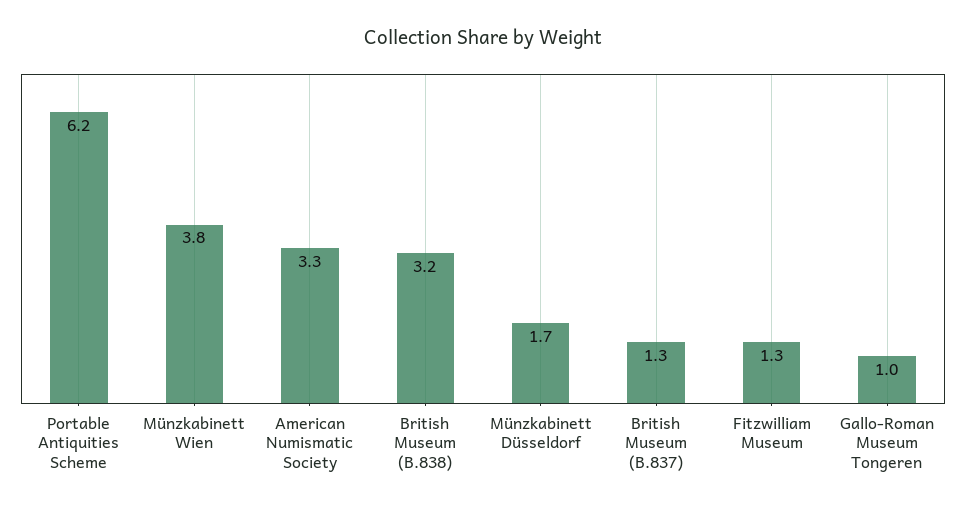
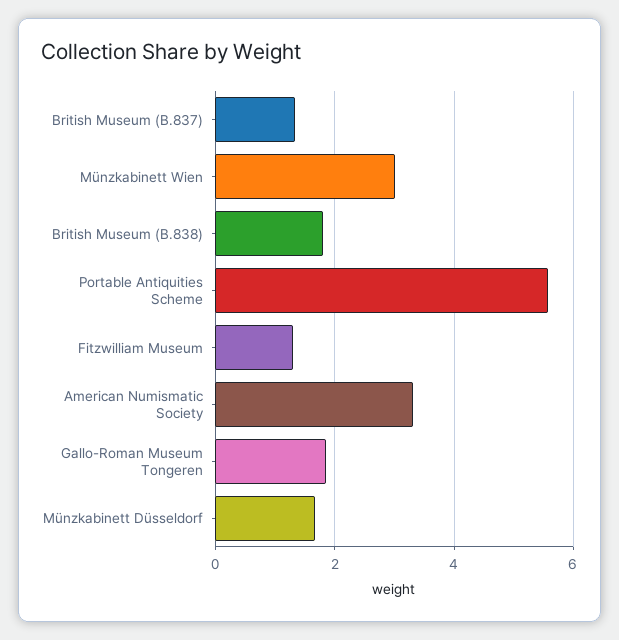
  {
-   "Portable Antiquities Scheme": 6.2,
+   "Portable Antiquities Scheme": 5.6,
-   "Münzkabinett Wien": 3.8,
+   "Münzkabinett Wien": 3,
    "American Numismatic Society": 3.3,
-   "British Museum (B.838)": 3.2,
+   "British Museum (B.838)": 1.8,
    "Münzkabinett Düsseldorf": 1.7,
    "British Museum (B.837)": 1.3,
    "Fitzwilliam Museum": 1.3,
-   "Gallo-Roman Museum Tongeren": 1
+   "Gallo-Roman Museum Tongeren": 1.8
  }

